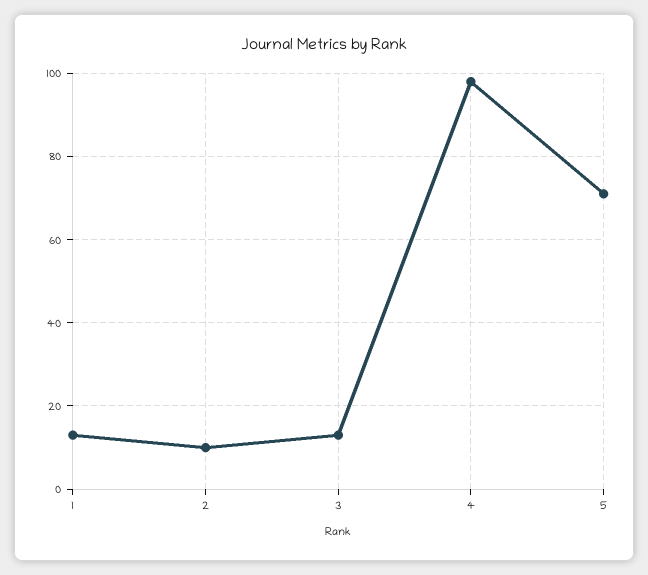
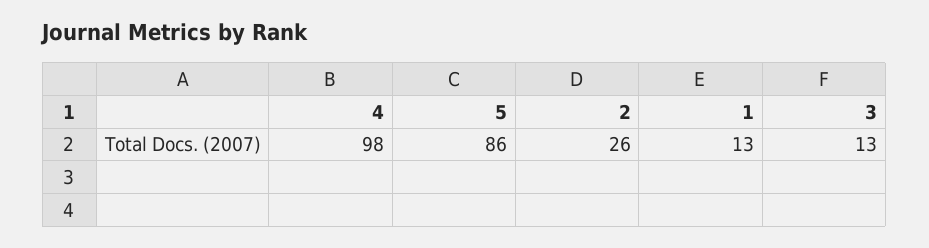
  {
    "1": 13,
-   "2": 10,
+   "2": 26,
    "3": 13,
    "4": 98,
-   "5": 70
+   "5": 86
  }

